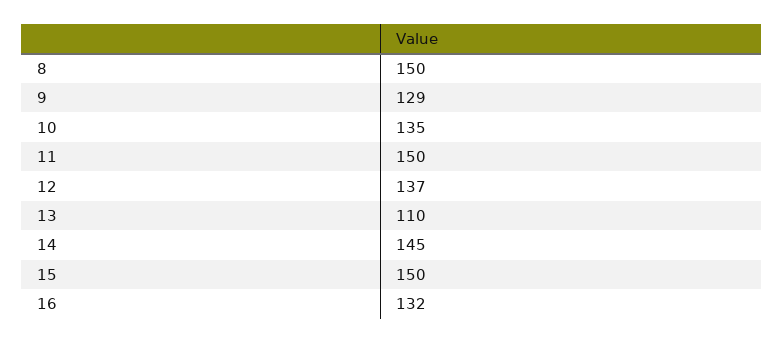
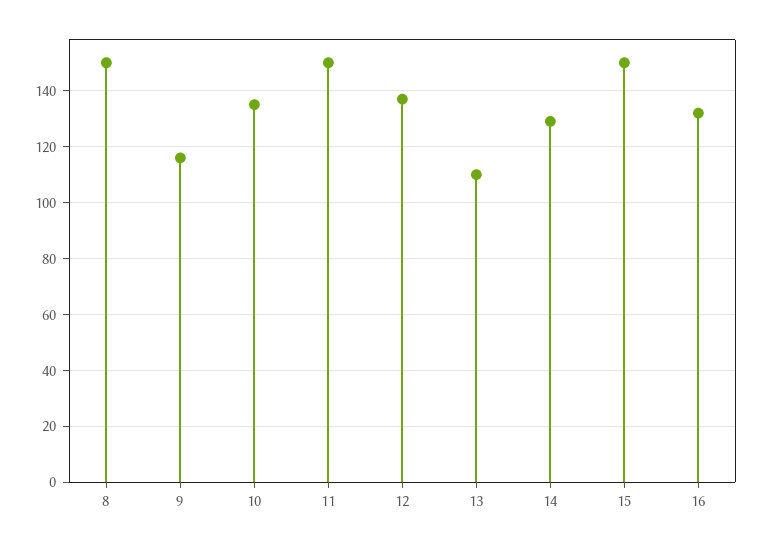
  {
    "8": 150,
-   "9": 129,
+   "9": 115,
    "10": 135,
    "11": 150,
    "12": 137,
    "13": 110,
-   "14": 145,
+   "14": 130,
    "15": 150,
    "16": 132
  }

